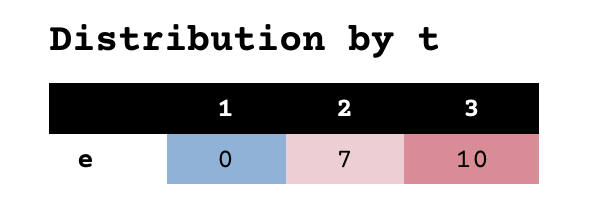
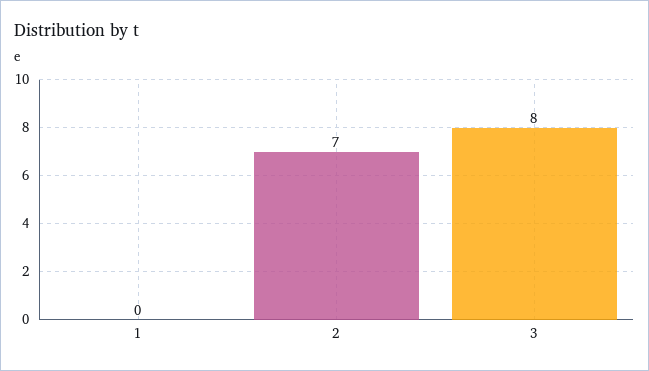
  {
    "1": 0,
    "2": 7,
-   "3": 10
+   "3": 8
  }

